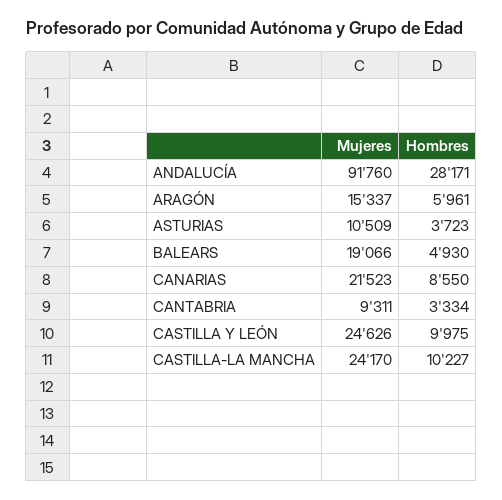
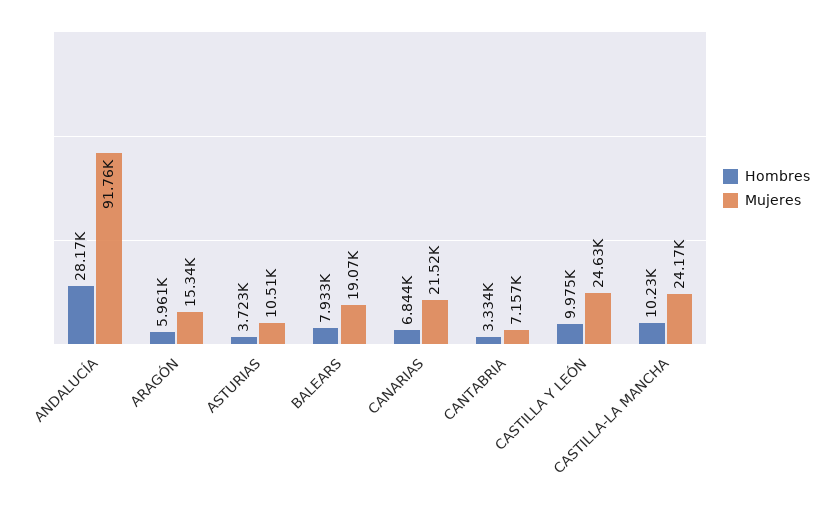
  {
    "Mujeres": {
      "ANDALUCÍA": 91760,
      "ARAGÓN": 15337,
      "ASTURIAS": 10509,
      "BALEARS": 19066,
      "CANARIAS": 21523,
-     "CANTABRIA": 9311,
+     "CANTABRIA": 7157,
      "CASTILLA Y LEÓN": 24626,
      "CASTILLA-LA MANCHA": 24170
    },
    "Hombres": {
      "ANDALUCÍA": 28171,
      "ARAGÓN": 5961,
      "ASTURIAS": 3723,
-     "BALEARS": 4930,
+     "BALEARS": 7933,
-     "CANARIAS": 8550,
+     "CANARIAS": 6844,
      "CANTABRIA": 3334,
      "CASTILLA Y LEÓN": 9975,
      "CASTILLA-LA MANCHA": 10227
    }
  }

